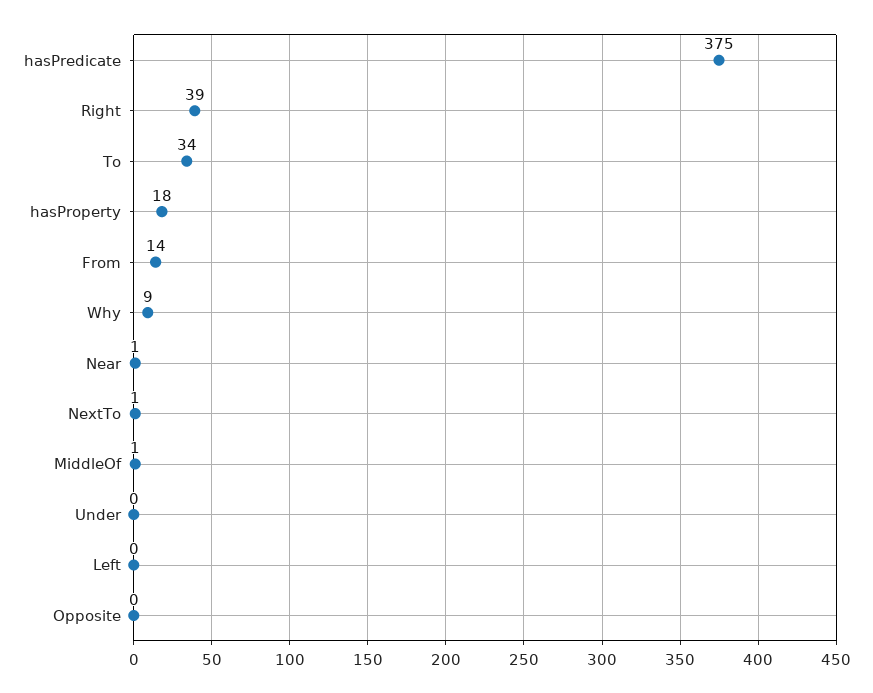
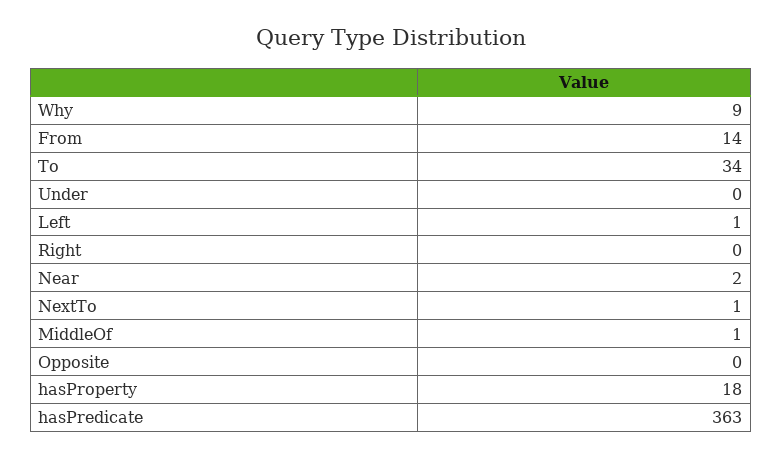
  {
-   "hasPredicate": 375,
+   "hasPredicate": 363,
-   "Right": 39,
+   "Right": 0,
    "To": 34,
    "hasProperty": 18,
    "From": 14,
    "Why": 9,
-   "Near": 1,
+   "Near": 2,
    "NextTo": 1,
    "MiddleOf": 1,
    "Under": 0,
-   "Left": 0,
+   "Left": 1,
    "Opposite": 0
  }

